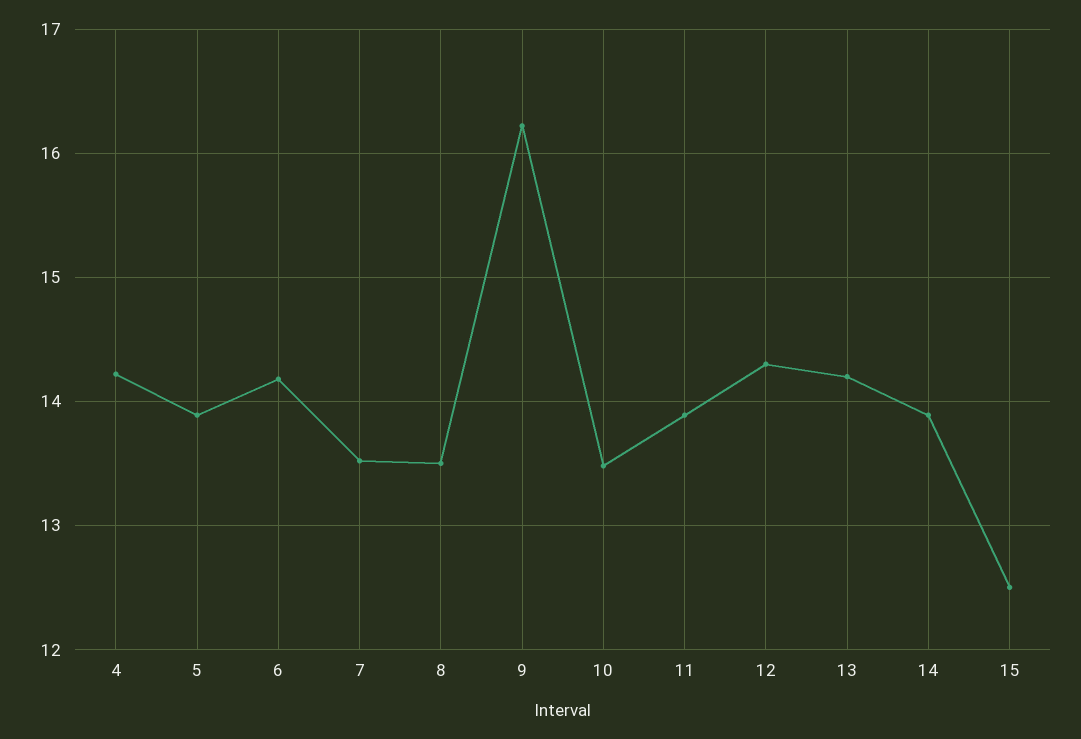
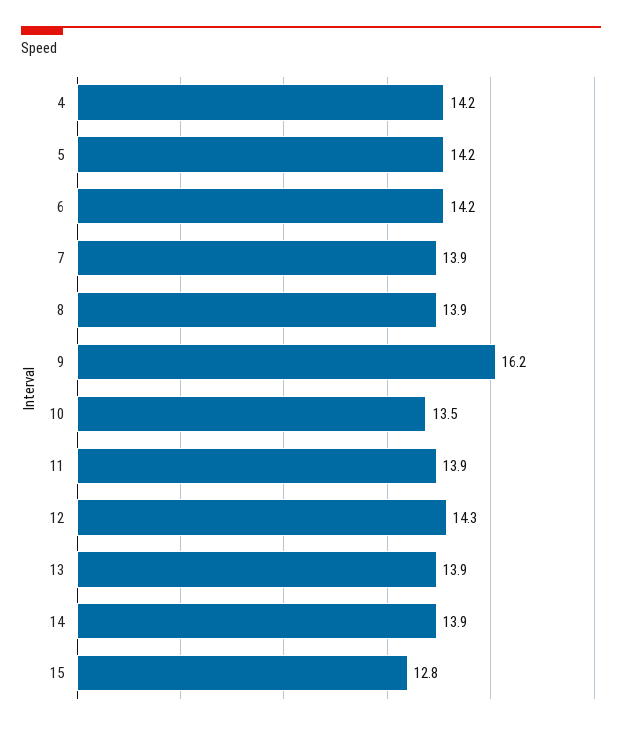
  {
    "4": 14.2,
-   "5": 13.9,
+   "5": 14.2,
    "6": 14.2,
-   "7": 13.5,
+   "7": 13.9,
-   "8": 13.5,
+   "8": 13.9,
    "9": 16.2,
    "10": 13.5,
    "11": 13.9,
    "12": 14.3,
-   "13": 14.2,
+   "13": 13.9,
    "14": 13.9,
-   "15": 12.5
+   "15": 12.8
  }

